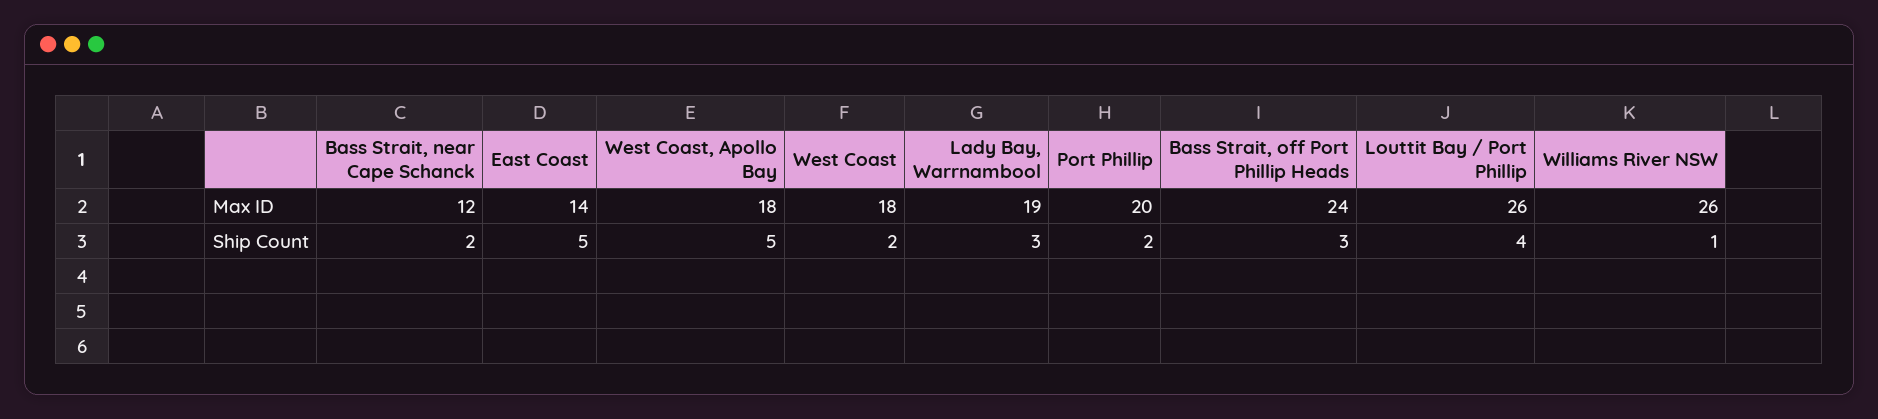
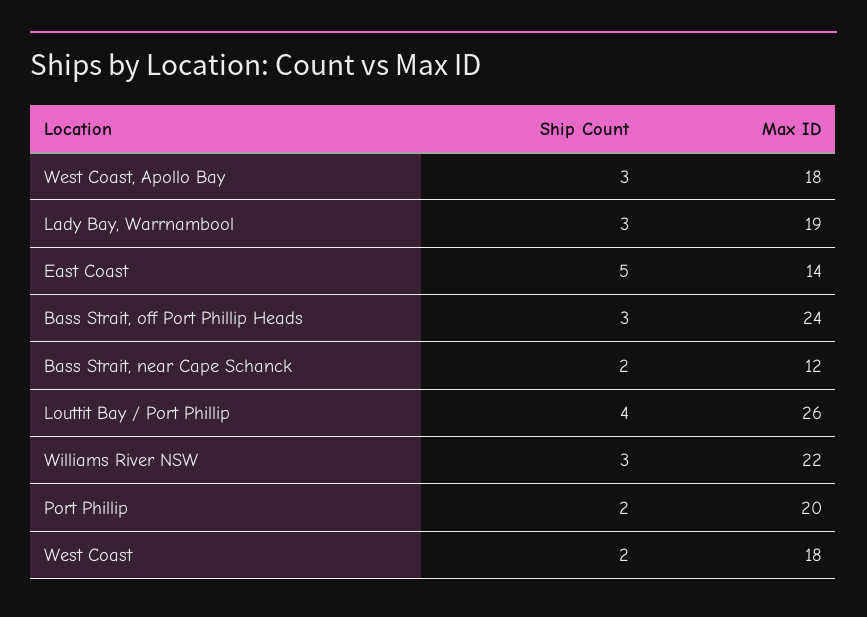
  {
    "Bass Strait, near Cape Schanck": {
      "Max ID": 12,
      "Ship Count": 2
    },
    "East Coast": {
      "Max ID": 14,
      "Ship Count": 5
    },
    "West Coast, Apollo Bay": {
      "Max ID": 18,
-     "Ship Count": 5
+     "Ship Count": 3
    },
    "West Coast": {
      "Max ID": 18,
      "Ship Count": 2
    },
    "Lady Bay, Warrnambool": {
      "Max ID": 19,
      "Ship Count": 3
    },
    "Port Phillip": {
      "Max ID": 20,
      "Ship Count": 2
    },
    "Bass Strait, off Port Phillip Heads": {
      "Max ID": 24,
      "Ship Count": 3
    },
    "Louttit Bay / Port Phillip": {
      "Max ID": 26,
      "Ship Count": 4
    },
    "Williams River NSW": {
-     "Max ID": 26,
+     "Max ID": 22,
-     "Ship Count": 1
+     "Ship Count": 3
    }
  }

